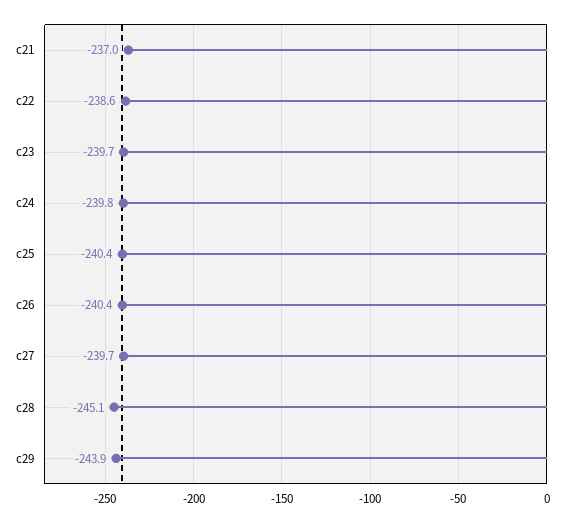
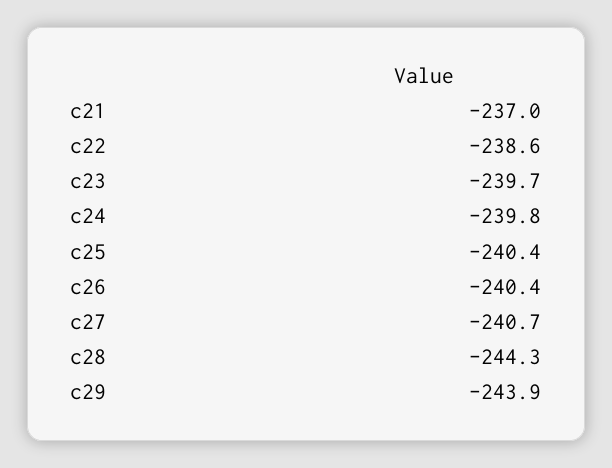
  {
    "c21": -237,
    "c22": -238.6,
    "c23": -239.7,
    "c24": -239.8,
    "c25": -240.4,
    "c26": -240.4,
-   "c27": -239.7,
+   "c27": -240.7,
-   "c28": -245.1,
+   "c28": -244.3,
    "c29": -243.9
  }

